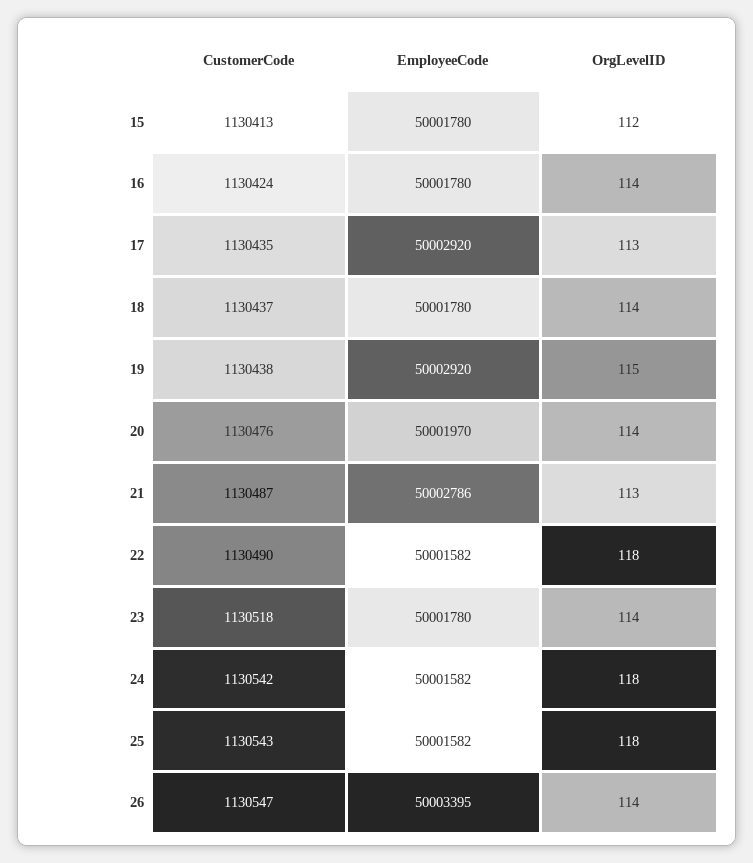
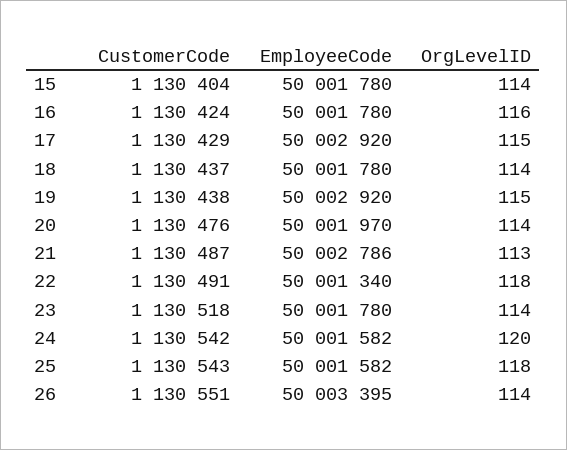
  {
    "CustomerCode": {
-     "15": 1130413,
+     "15": 1130404,
      "16": 1130424,
-     "17": 1130435,
+     "17": 1130429,
      "18": 1130437,
      "19": 1130438,
      "20": 1130476,
      "21": 1130487,
-     "22": 1130490,
+     "22": 1130491,
      "23": 1130518,
      "24": 1130542,
      "25": 1130543,
-     "26": 1130547
+     "26": 1130551
    },
    "EmployeeCode": {
      "15": 50001780,
      "16": 50001780,
      "17": 50002920,
      "18": 50001780,
      "19": 50002920,
      "20": 50001970,
      "21": 50002786,
-     "22": 50001582,
+     "22": 50001340,
      "23": 50001780,
      "24": 50001582,
      "25": 50001582,
      "26": 50003395
    },
    "OrgLevelID": {
-     "15": 112,
+     "15": 114,
-     "16": 114,
+     "16": 116,
-     "17": 113,
+     "17": 115,
      "18": 114,
      "19": 115,
      "20": 114,
      "21": 113,
      "22": 118,
      "23": 114,
-     "24": 118,
+     "24": 120,
      "25": 118,
      "26": 114
    }
  }

